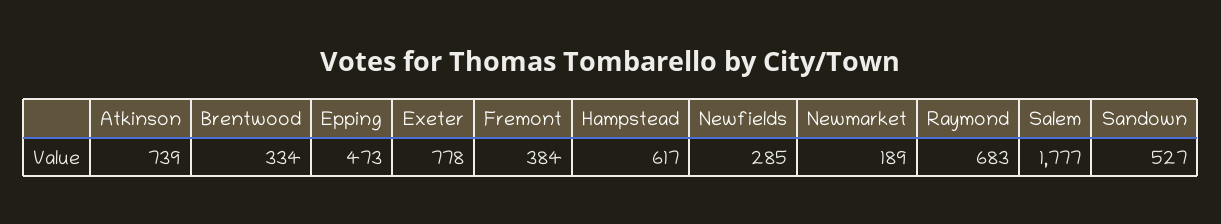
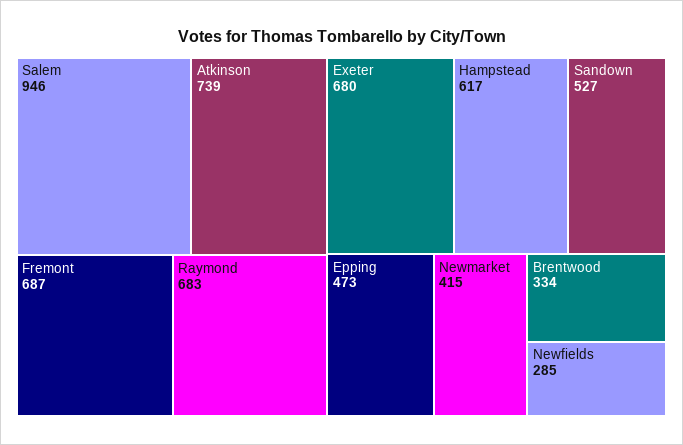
  {
    "Atkinson": 739,
    "Brentwood": 334,
    "Epping": 473,
-   "Exeter": 778,
+   "Exeter": 680,
-   "Fremont": 384,
+   "Fremont": 687,
    "Hampstead": 617,
    "Newfields": 285,
-   "Newmarket": 189,
+   "Newmarket": 415,
    "Raymond": 683,
-   "Salem": 1777,
+   "Salem": 946,
    "Sandown": 527
  }

